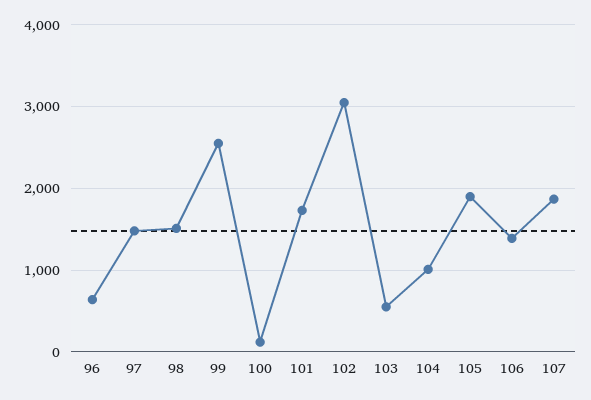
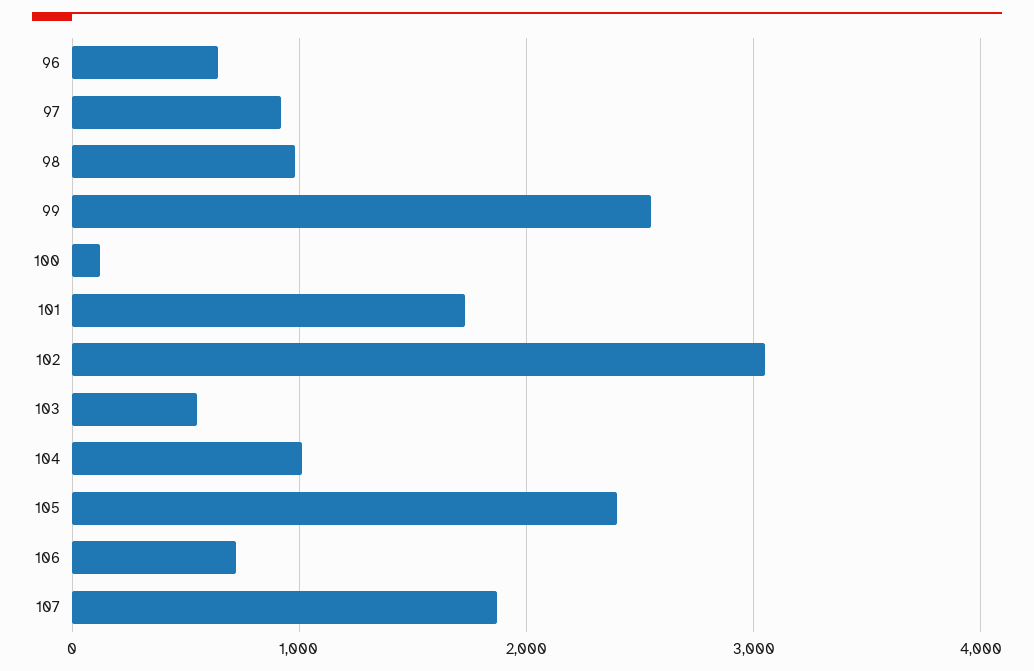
  {
    "96": 600,
-   "97": 1500,
+   "97": 900,
-   "98": 1500,
+   "98": 1000,
    "99": 2600,
    "100": 100,
    "101": 1700,
    "102": 3100,
    "103": 600,
    "104": 1000,
-   "105": 1900,
+   "105": 2400,
-   "106": 1400,
+   "106": 700,
    "107": 1900
  }

